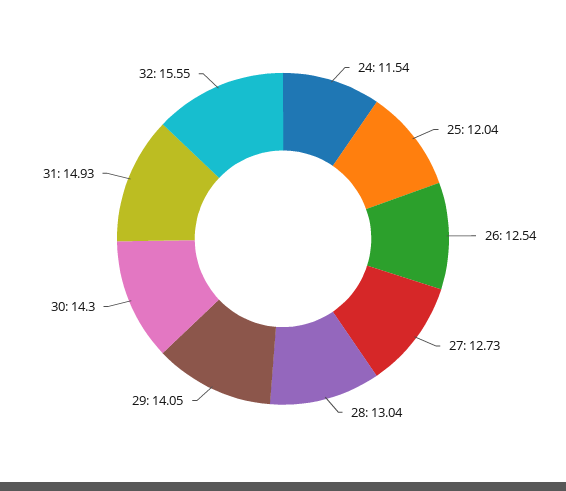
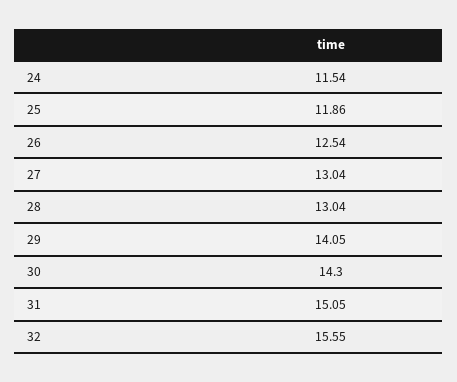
  {
    "24": 11.54,
-   "25": 12.04,
+   "25": 11.86,
    "26": 12.54,
-   "27": 12.73,
+   "27": 13.04,
    "28": 13.04,
    "29": 14.05,
    "30": 14.3,
-   "31": 14.93,
+   "31": 15.05,
    "32": 15.55
  }

